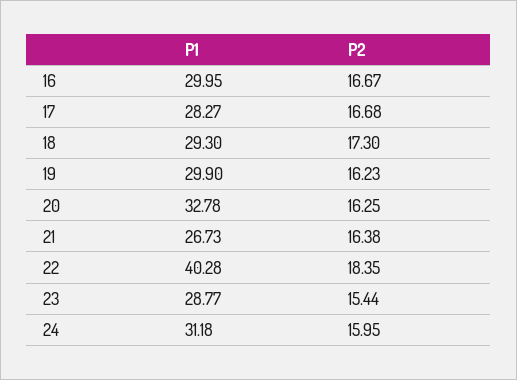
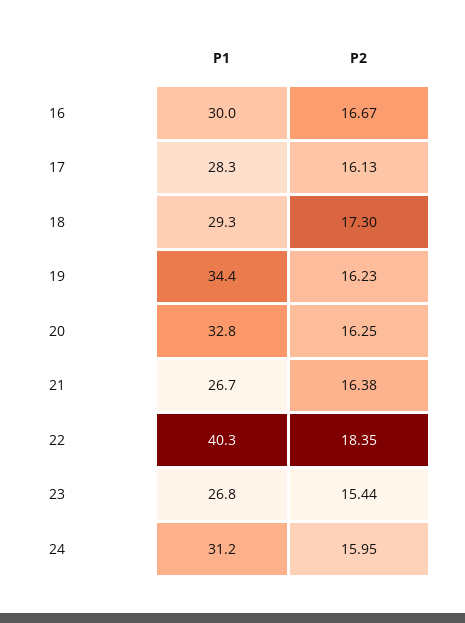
  {
    "P1": {
      "16": 29.95,
      "17": 28.27,
      "18": 29.3,
-     "19": 29.9,
+     "19": 34.4,
      "20": 32.78,
      "21": 26.73,
      "22": 40.28,
-     "23": 28.77,
+     "23": 26.8,
      "24": 31.18
    },
    "P2": {
      "16": 16.67,
-     "17": 16.68,
+     "17": 16.13,
      "18": 17.3,
      "19": 16.23,
      "20": 16.25,
      "21": 16.38,
      "22": 18.35,
      "23": 15.44,
      "24": 15.95
    }
  }

